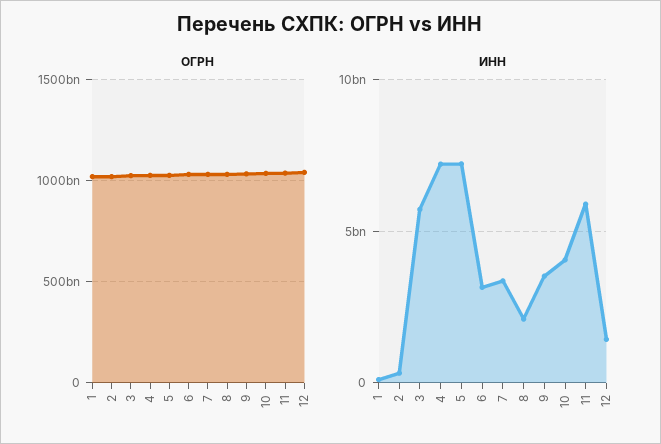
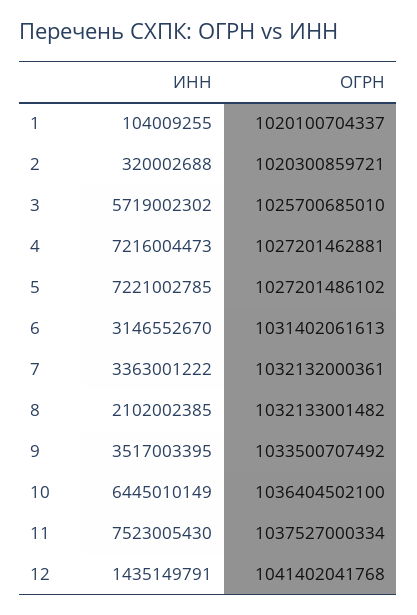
  {
    "ОГРН": {
      "1": 1020100704337,
      "2": 1020300859721,
      "3": 1025700685010,
      "4": 1027201462881,
      "5": 1027201486102,
      "6": 1031402061613,
      "7": 1032132000361,
      "8": 1032133001482,
      "9": 1033500707492,
      "10": 1036404502100,
      "11": 1037527000334,
      "12": 1041402041768
    },
    "ИНН": {
      "1": 104009255,
      "2": 320002688,
      "3": 5719002302,
      "4": 7216004473,
      "5": 7221002785,
      "6": 3146552670,
      "7": 3363001222,
      "8": 2102002385,
      "9": 3517003395,
-     "10": 4000000000,
+     "10": 6445010149,
-     "11": 6000000000,
+     "11": 7523005430,
      "12": 1435149791
    }
  }

